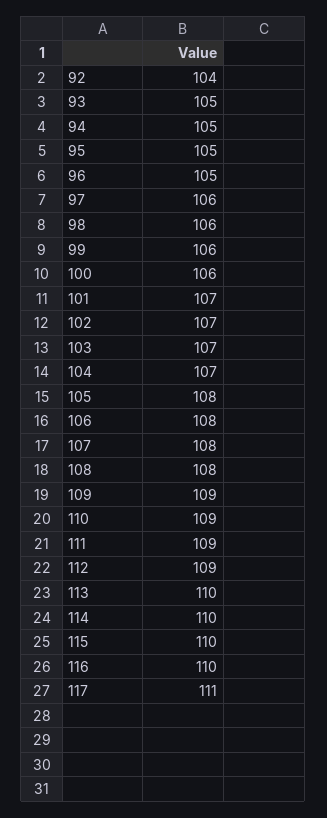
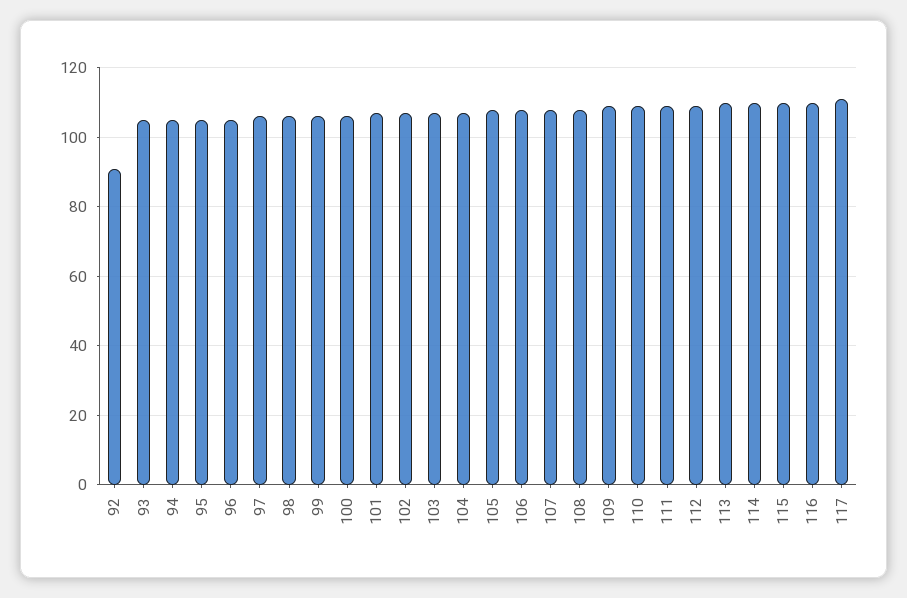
  {
-   "92": 104,
+   "92": 90,
    "93": 105,
    "94": 105,
    "95": 105,
    "96": 105,
    "97": 106,
    "98": 106,
    "99": 106,
    "100": 106,
    "101": 107,
    "102": 107,
    "103": 107,
    "104": 107,
    "105": 108,
    "106": 108,
    "107": 108,
    "108": 108,
    "109": 109,
    "110": 109,
    "111": 109,
    "112": 109,
    "113": 110,
    "114": 110,
    "115": 110,
    "116": 110,
    "117": 111
  }

